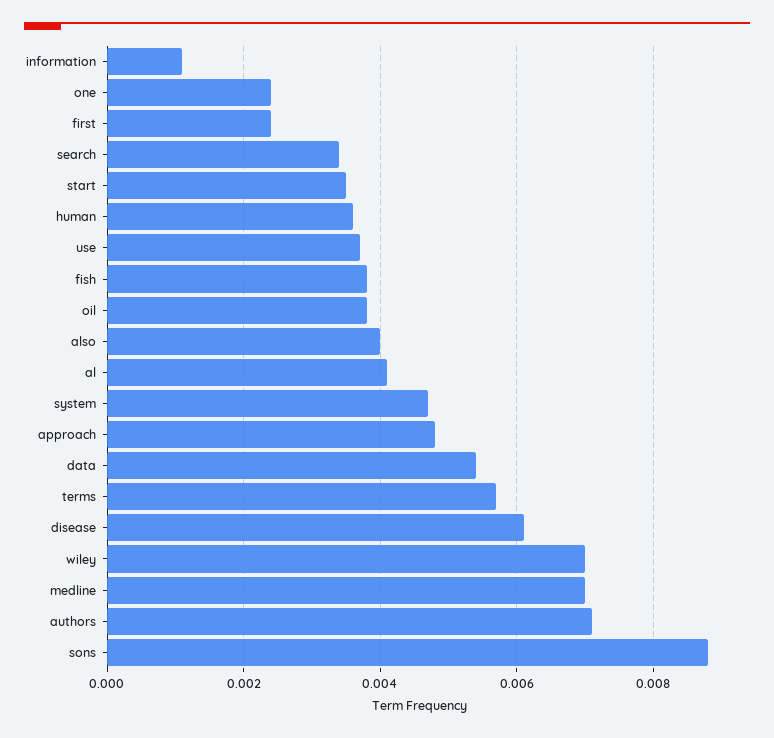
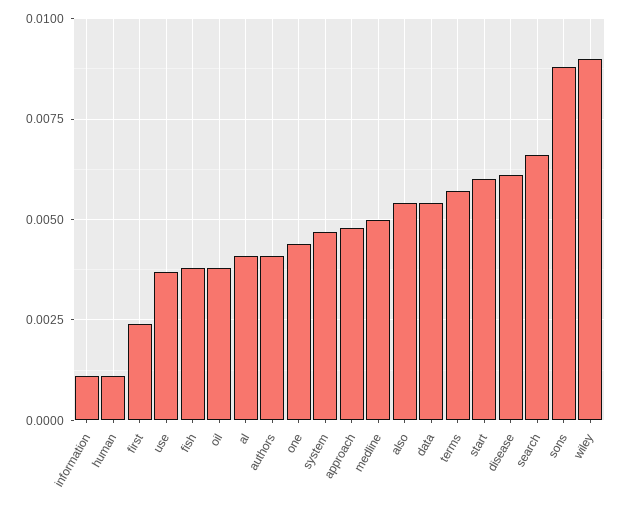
  {
    "information": 0.001,
-   "one": 0.0025,
+   "one": 0.0045,
    "first": 0.0025,
-   "search": 0.0035,
+   "search": 0.0065,
-   "start": 0.0035,
+   "start": 0.006,
-   "human": 0.0035,
+   "human": 0.001,
    "use": 0.0035,
    "fish": 0.004,
    "oil": 0.004,
-   "also": 0.004,
+   "also": 0.0055,
    "al": 0.004,
    "system": 0.0045,
    "approach": 0.005,
    "data": 0.0055,
    "terms": 0.0055,
    "disease": 0.006,
-   "wiley": 0.007,
+   "wiley": 0.009,
-   "medline": 0.007,
+   "medline": 0.005,
-   "authors": 0.007,
+   "authors": 0.004,
    "sons": 0.009
  }

